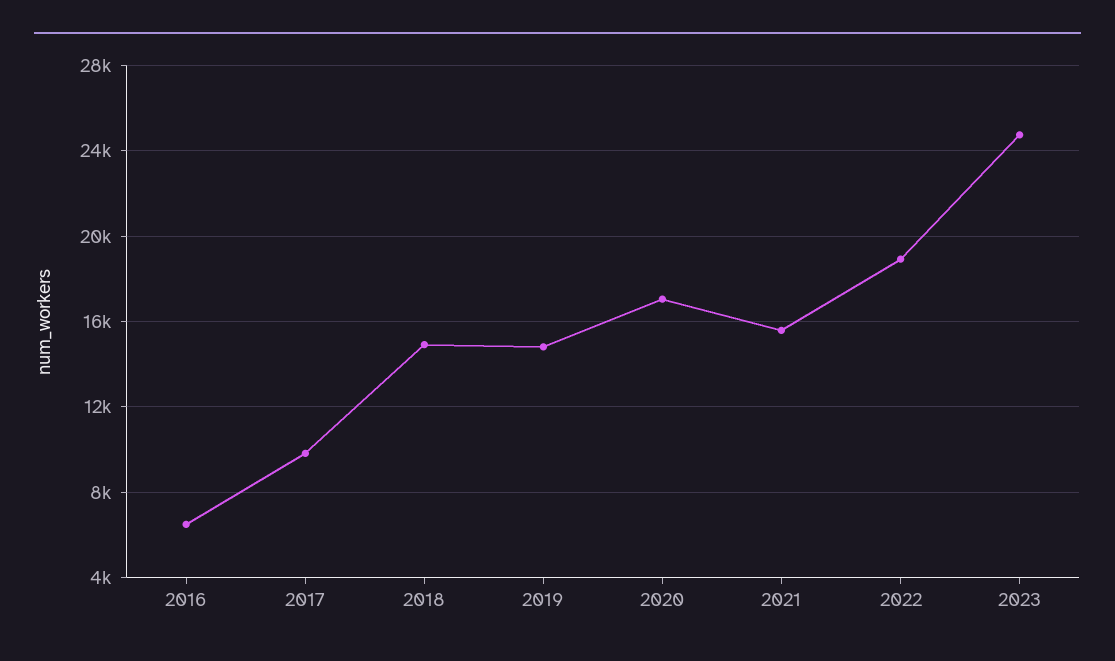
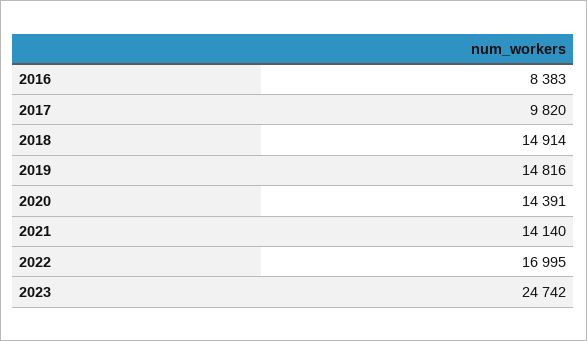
  {
-   "2016": 6500,
+   "2016": 8383,
    "2017": 9820,
    "2018": 14914,
    "2019": 14816,
-   "2020": 17000,
+   "2020": 14391,
-   "2021": 15500,
+   "2021": 14140,
-   "2022": 19000,
+   "2022": 16995,
    "2023": 24742
  }

